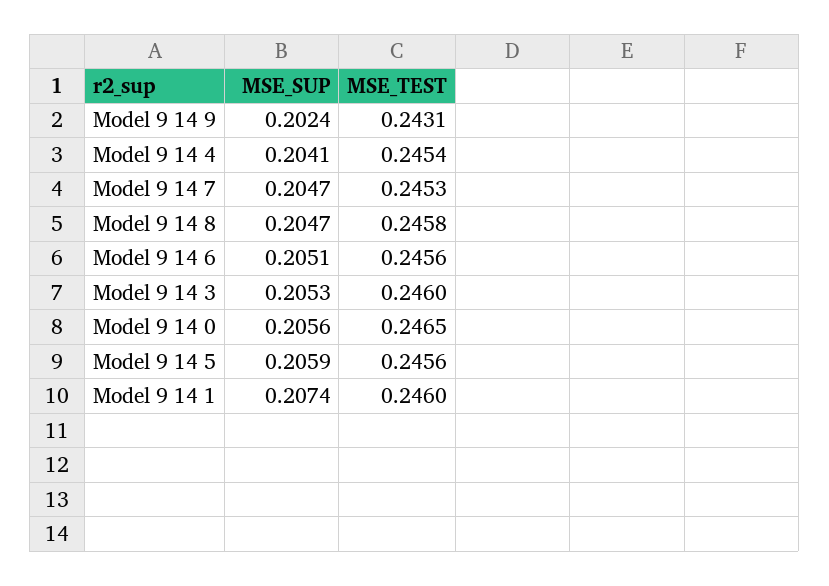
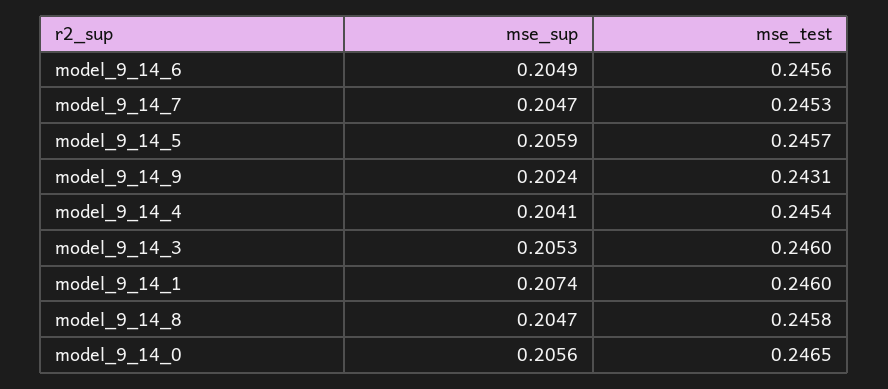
  {
    "MSE_SUP": {
      "Model 9 14 9": 0.2024,
      "Model 9 14 4": 0.2041,
      "Model 9 14 7": 0.2047,
      "Model 9 14 8": 0.2047,
-     "Model 9 14 6": 0.2051,
+     "Model 9 14 6": 0.2049,
      "Model 9 14 3": 0.2053,
      "Model 9 14 0": 0.2056,
      "Model 9 14 5": 0.2059,
      "Model 9 14 1": 0.2074
    },
    "MSE_TEST": {
      "Model 9 14 9": 0.2431,
      "Model 9 14 4": 0.2454,
      "Model 9 14 7": 0.2453,
      "Model 9 14 8": 0.2458,
      "Model 9 14 6": 0.2456,
      "Model 9 14 3": 0.246,
      "Model 9 14 0": 0.2465,
-     "Model 9 14 5": 0.2456,
+     "Model 9 14 5": 0.2457,
      "Model 9 14 1": 0.246
    }
  }

